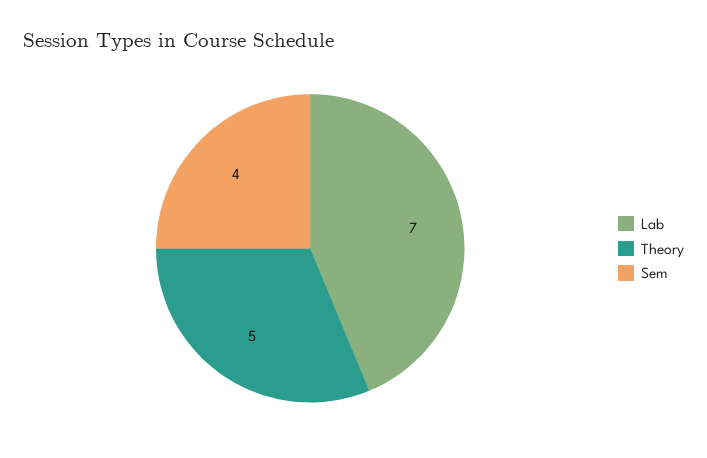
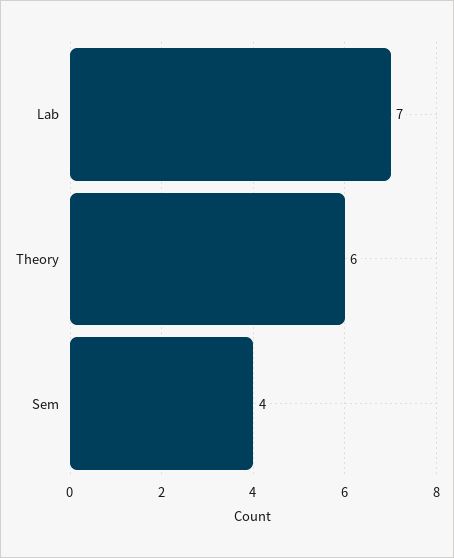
  {
    "Lab": 7,
-   "Theory": 5,
+   "Theory": 6,
    "Sem": 4
  }

